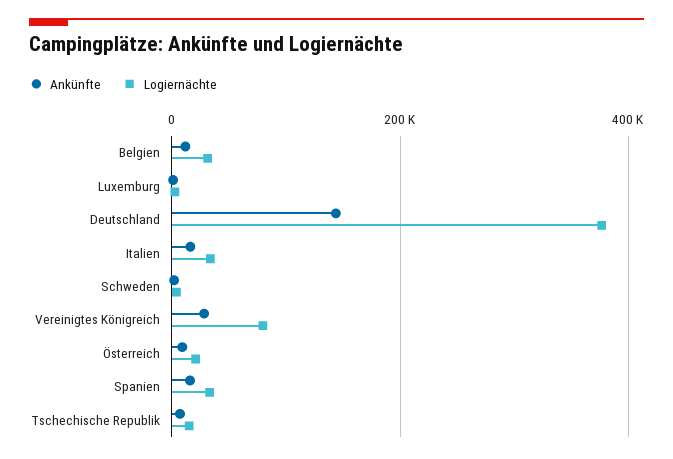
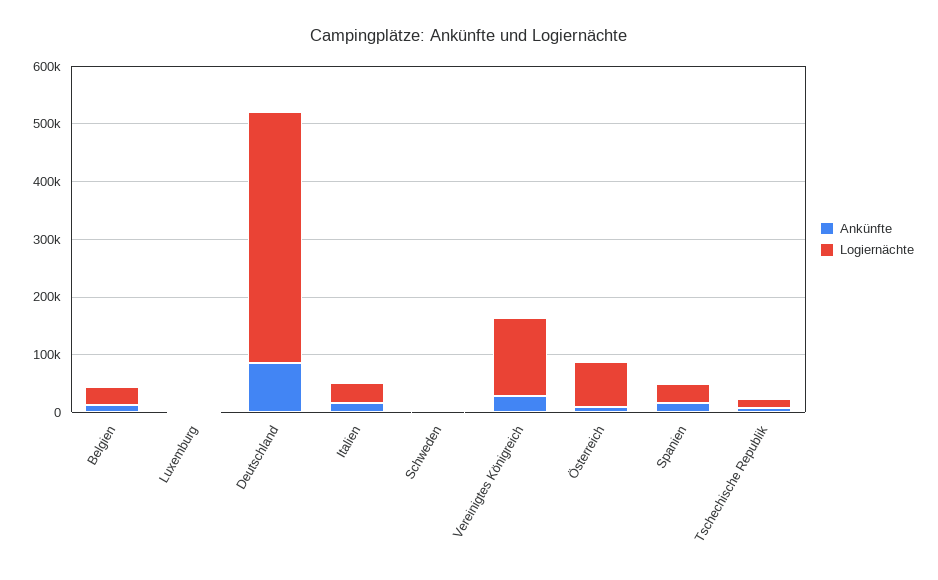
  {
    "Ankünfte": {
      "Belgien": 20000,
      "Luxemburg": 0,
-     "Deutschland": 140000,
+     "Deutschland": 80000,
      "Italien": 20000,
      "Schweden": 0,
      "Vereinigtes Königreich": 20000,
      "Österreich": 0,
      "Spanien": 20000,
      "Tschechische Republik": 0
    },
    "Logiernächte": {
      "Belgien": 40000,
      "Luxemburg": 0,
-     "Deutschland": 380000,
+     "Deutschland": 440000,
      "Italien": 40000,
      "Schweden": 0,
-     "Vereinigtes Königreich": 80000,
+     "Vereinigtes Königreich": 140000,
-     "Österreich": 20000,
+     "Österreich": 80000,
      "Spanien": 40000,
      "Tschechische Republik": 20000
    }
  }

